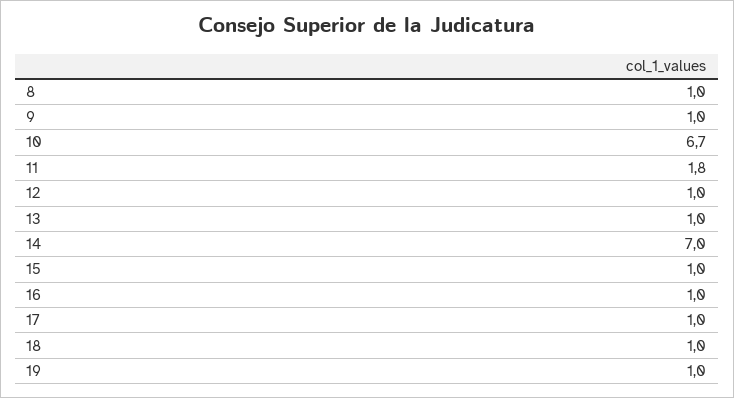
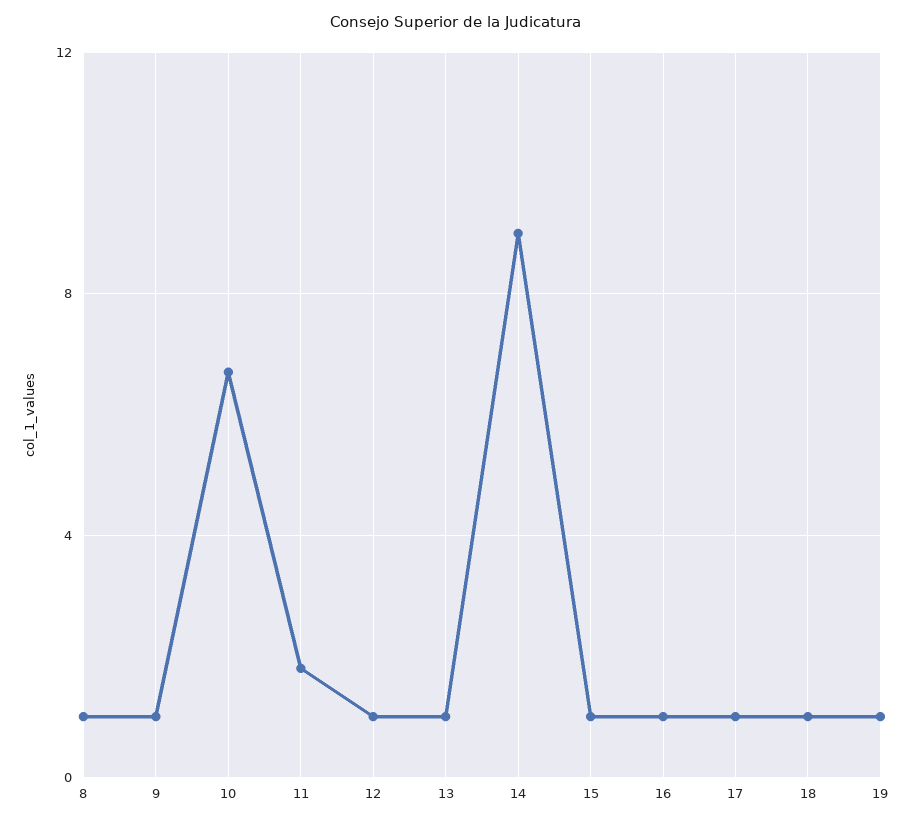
  {
    "8": 1,
    "9": 1,
    "10": 6.7,
    "11": 1.8,
    "12": 1,
    "13": 1,
-   "14": 7,
+   "14": 9,
    "15": 1,
    "16": 1,
    "17": 1,
    "18": 1,
    "19": 1
  }

